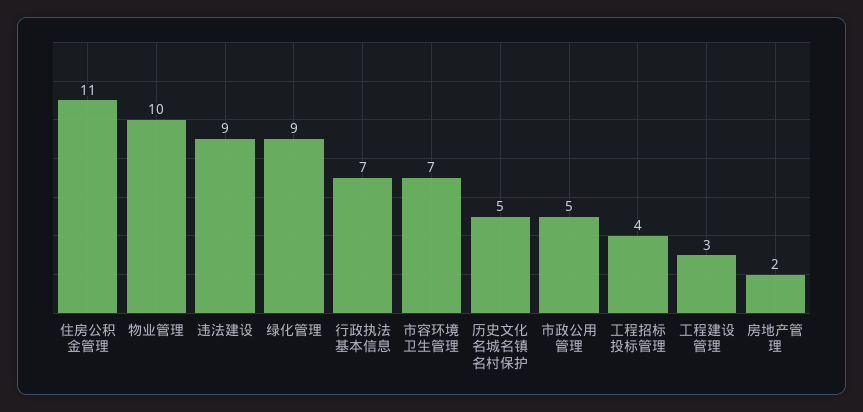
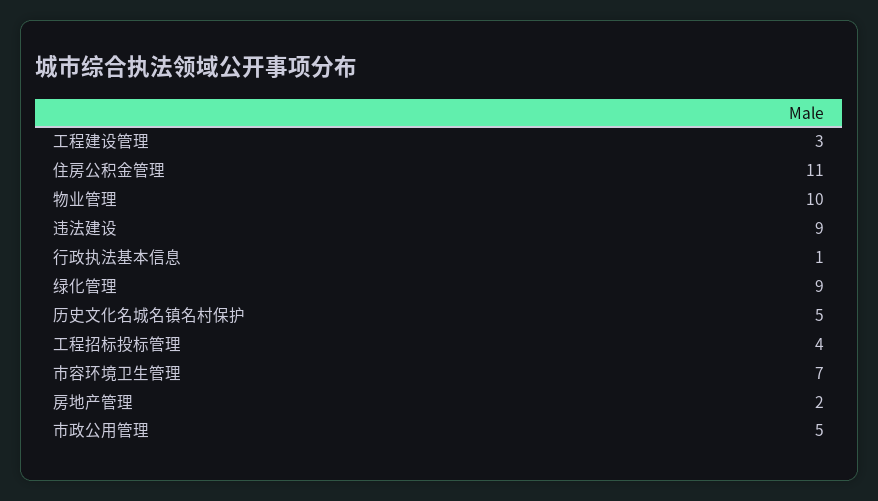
  {
    "住房公积金管理": 11,
    "物业管理": 10,
    "违法建设": 9,
    "绿化管理": 9,
-   "行政执法基本信息": 7,
+   "行政执法基本信息": 1,
    "市容环境卫生管理": 7,
    "历史文化名城名镇名村保护": 5,
    "市政公用管理": 5,
    "工程招标投标管理": 4,
    "工程建设管理": 3,
    "房地产管理": 2
  }

